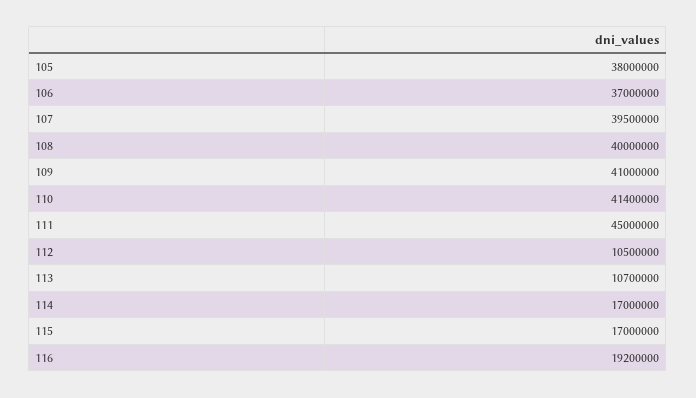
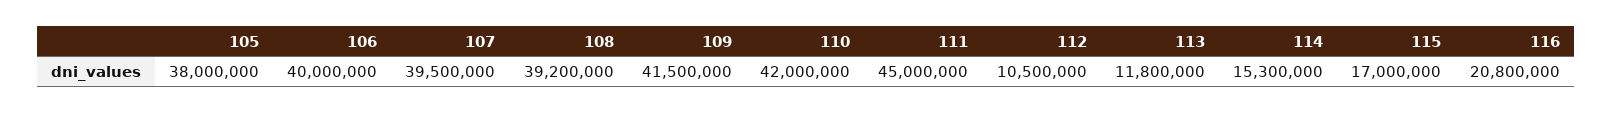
  {
    "105": 38000000,
-   "106": 37000000,
+   "106": 40000000,
    "107": 39500000,
-   "108": 40000000,
+   "108": 39200000,
-   "109": 41000000,
+   "109": 41500000,
-   "110": 41400000,
+   "110": 42000000,
    "111": 45000000,
    "112": 10500000,
-   "113": 10700000,
+   "113": 11800000,
-   "114": 17000000,
+   "114": 15300000,
    "115": 17000000,
-   "116": 19200000
+   "116": 20800000
  }

